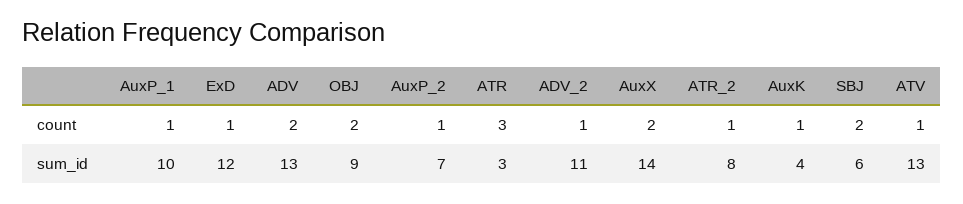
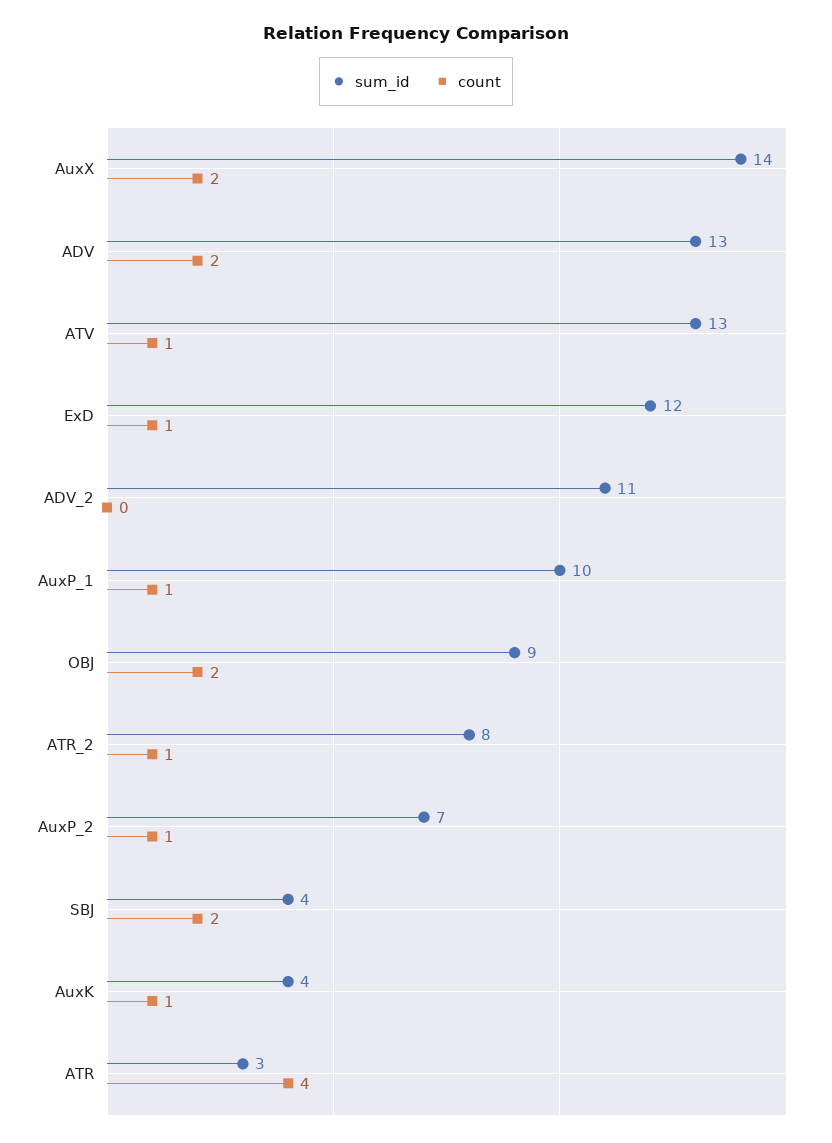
  {
    "count": {
      "AuxP_1": 1,
      "ExD": 1,
      "ADV": 2,
      "OBJ": 2,
      "AuxP_2": 1,
-     "ATR": 3,
+     "ATR": 4,
-     "ADV_2": 1,
+     "ADV_2": 0,
      "AuxX": 2,
      "ATR_2": 1,
      "AuxK": 1,
      "SBJ": 2,
      "ATV": 1
    },
    "sum_id": {
      "AuxP_1": 10,
      "ExD": 12,
      "ADV": 13,
      "OBJ": 9,
      "AuxP_2": 7,
      "ATR": 3,
      "ADV_2": 11,
      "AuxX": 14,
      "ATR_2": 8,
      "AuxK": 4,
-     "SBJ": 6,
+     "SBJ": 4,
      "ATV": 13
    }
  }

